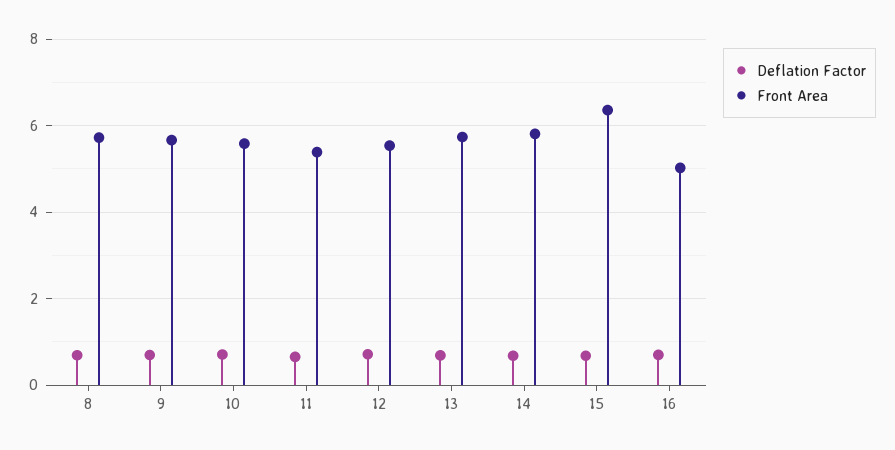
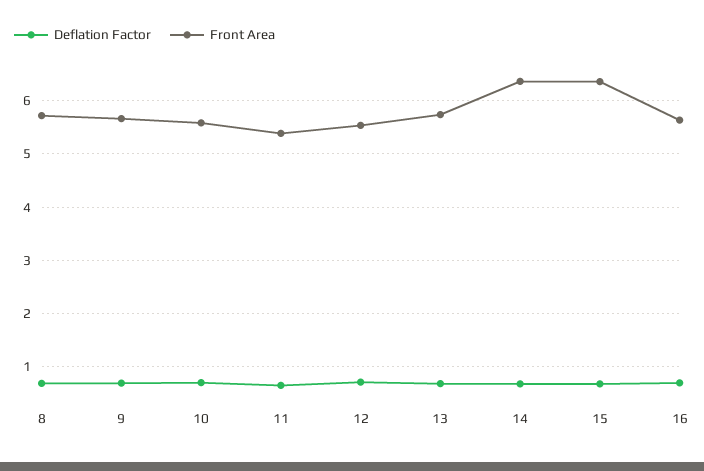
  {
    "Deflation Factor": {
      "8": 0.6,
      "9": 0.6,
      "10": 0.8,
      "11": 0.6,
      "12": 0.8,
      "13": 0.6,
      "14": 0.6,
      "15": 0.6,
      "16": 0.6
    },
    "Front Area": {
      "8": 5.8,
      "9": 5.6,
      "10": 5.6,
      "11": 5.4,
      "12": 5.6,
      "13": 5.8,
-     "14": 5.8,
+     "14": 6.4,
      "15": 6.4,
-     "16": 5
+     "16": 5.6
    }
  }

